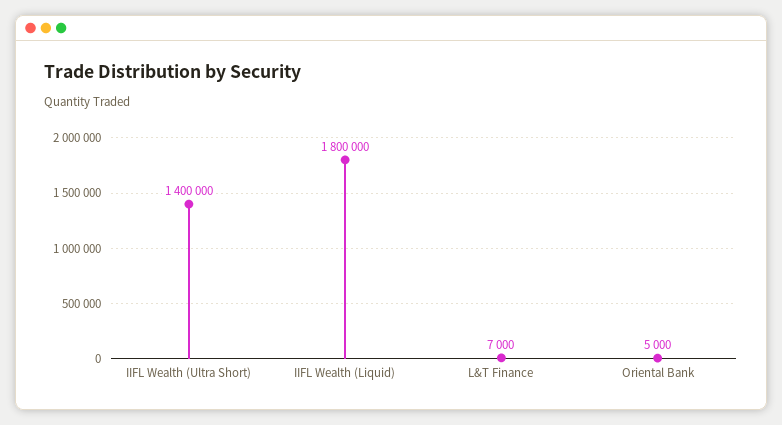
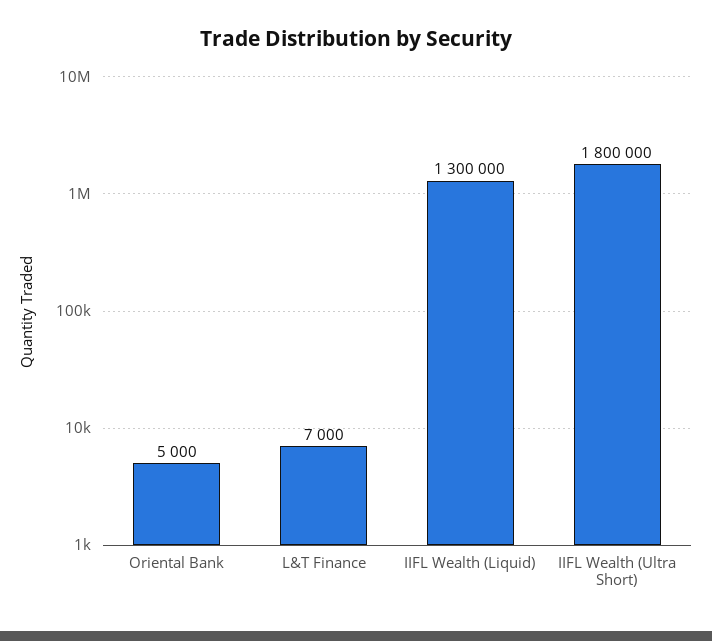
  {
-   "IIFL Wealth (Ultra Short)": 1400000,
+   "IIFL Wealth (Ultra Short)": 1800000,
-   "IIFL Wealth (Liquid)": 1800000,
+   "IIFL Wealth (Liquid)": 1300000,
    "L&T Finance": 7000,
    "Oriental Bank": 5000
  }

